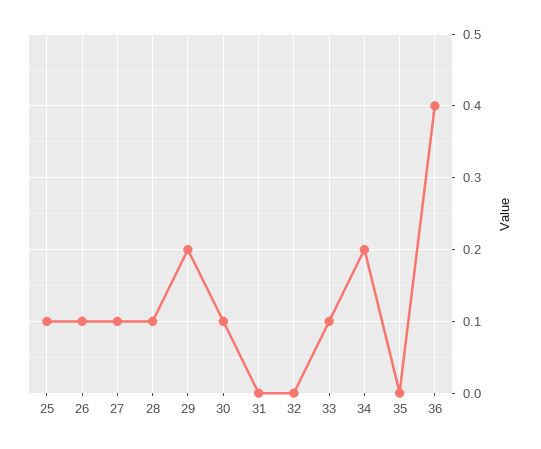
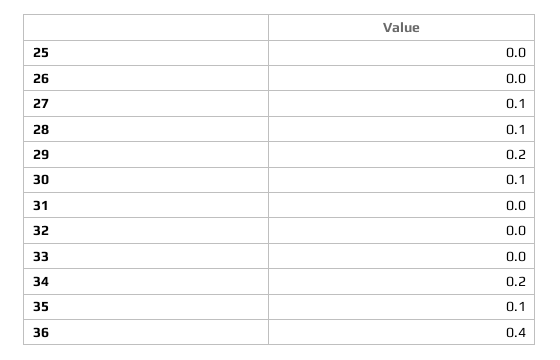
  {
-   "25": 0.1,
+   "25": 0,
-   "26": 0.1,
+   "26": 0,
    "27": 0.1,
    "28": 0.1,
    "29": 0.2,
    "30": 0.1,
    "31": 0,
    "32": 0,
-   "33": 0.1,
+   "33": 0,
    "34": 0.2,
-   "35": 0,
+   "35": 0.1,
    "36": 0.4
  }

